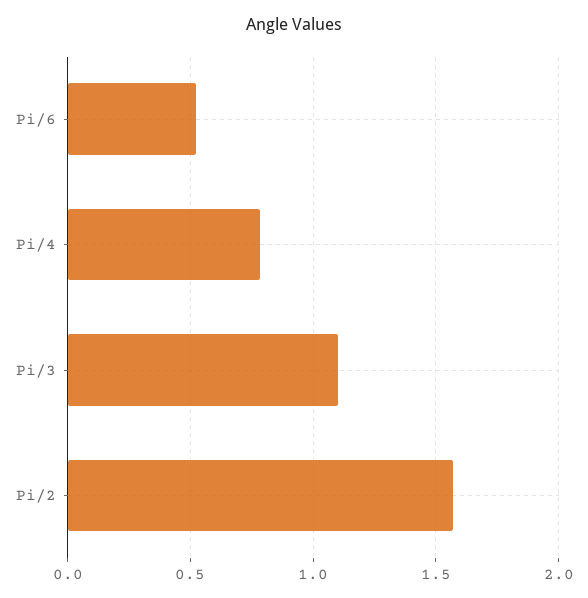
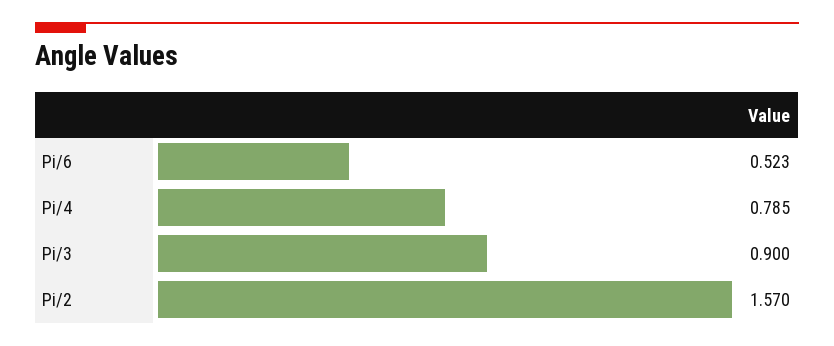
  {
    "Pi/6": 0.523,
    "Pi/4": 0.785,
-   "Pi/3": 1.1,
+   "Pi/3": 0.9,
    "Pi/2": 1.57
  }

